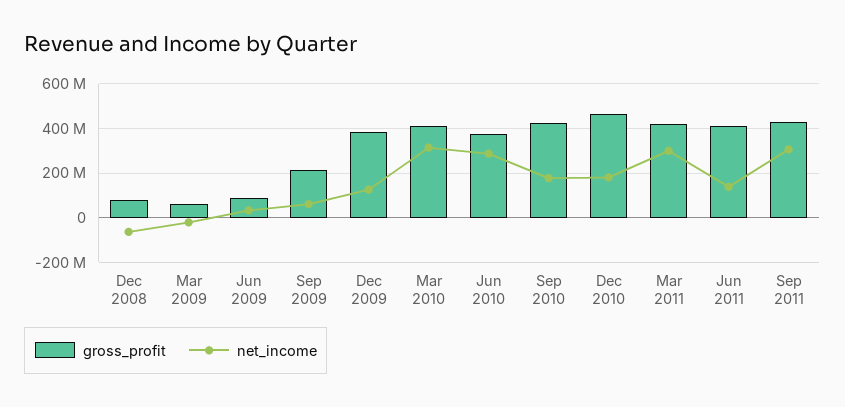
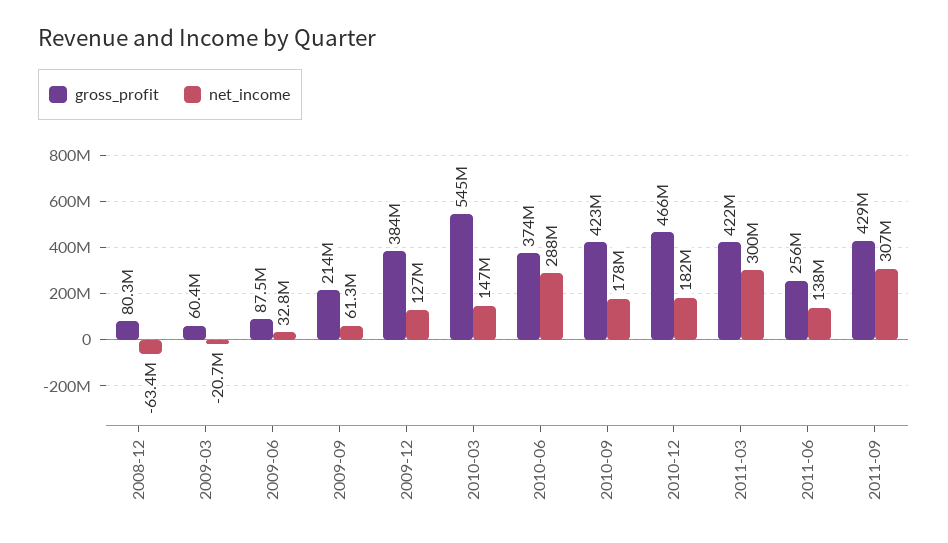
  {
    "gross_profit": {
      "Dec 2008": 80300000,
      "Mar 2009": 60400000,
      "Jun 2009": 87500000,
      "Sep 2009": 214000000,
      "Dec 2009": 384000000,
-     "Mar 2010": 400000000,
+     "Mar 2010": 545000000,
      "Jun 2010": 374000000,
      "Sep 2010": 423000000,
      "Dec 2010": 466000000,
      "Mar 2011": 422000000,
-     "Jun 2011": 400000000,
+     "Jun 2011": 256000000,
      "Sep 2011": 429000000
    },
    "net_income": {
      "Dec 2008": -63400000,
      "Mar 2009": -20700000,
      "Jun 2009": 32800000,
      "Sep 2009": 61300000,
      "Dec 2009": 127000000,
-     "Mar 2010": 300000000,
+     "Mar 2010": 147000000,
      "Jun 2010": 288000000,
      "Sep 2010": 178000000,
      "Dec 2010": 182000000,
      "Mar 2011": 300000000,
      "Jun 2011": 138000000,
      "Sep 2011": 307000000
    }
  }

